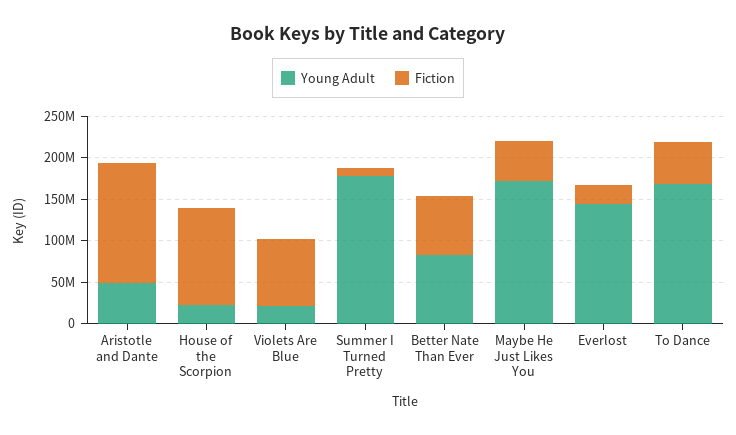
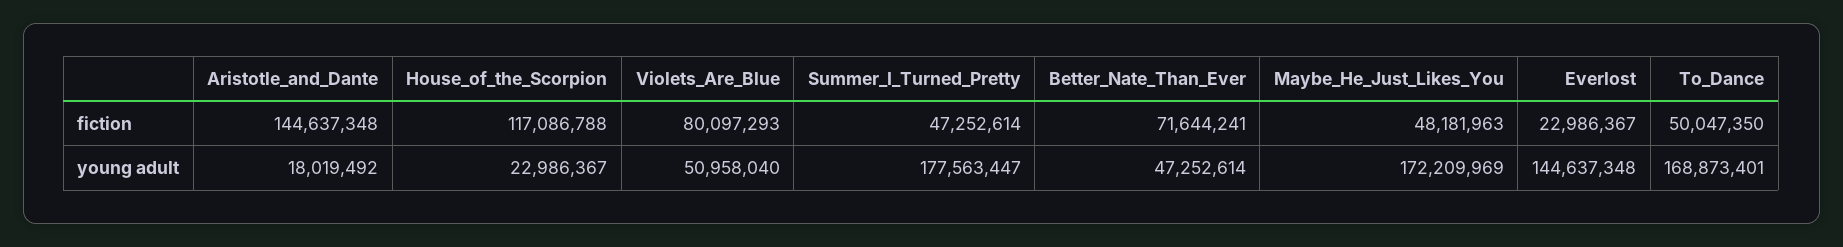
  {
    "Young Adult": {
-     "Aristotle and Dante": 50000000,
+     "Aristotle and Dante": 18019492,
      "House of the Scorpion": 22986367,
-     "Violets Are Blue": 20000000,
+     "Violets Are Blue": 50958040,
      "Summer I Turned Pretty": 177563447,
-     "Better Nate Than Ever": 80000000,
+     "Better Nate Than Ever": 47252614,
      "Maybe He Just Likes You": 172209969,
      "Everlost": 144637348,
      "To Dance": 168873401
    },
    "Fiction": {
      "Aristotle and Dante": 144637348,
      "House of the Scorpion": 117086788,
      "Violets Are Blue": 80097293,
-     "Summer I Turned Pretty": 10000000,
+     "Summer I Turned Pretty": 47252614,
      "Better Nate Than Ever": 71644241,
      "Maybe He Just Likes You": 48181963,
      "Everlost": 22986367,
      "To Dance": 50047350
    }
  }

